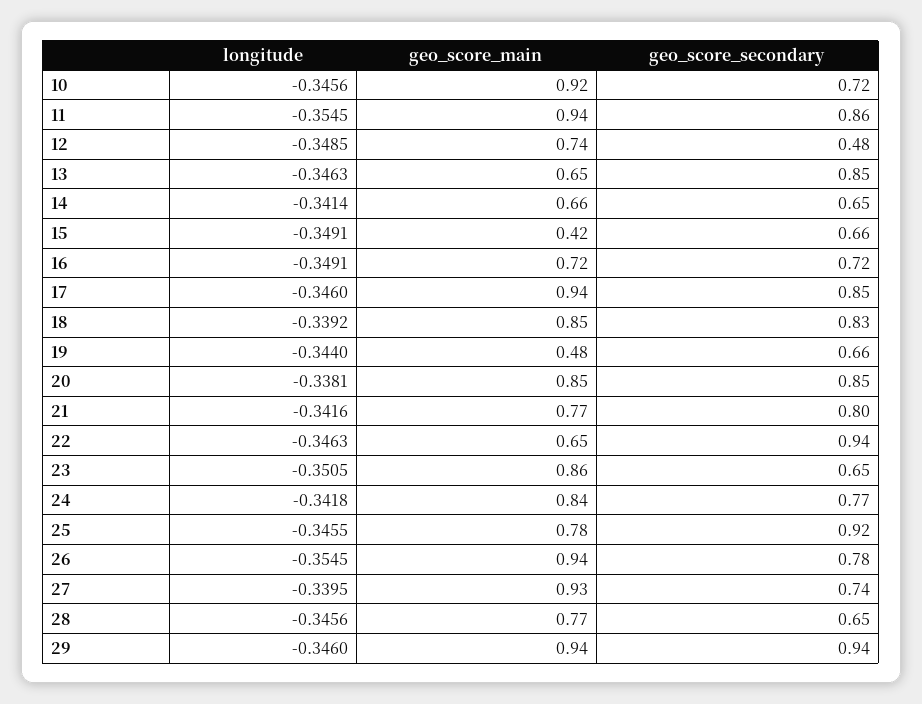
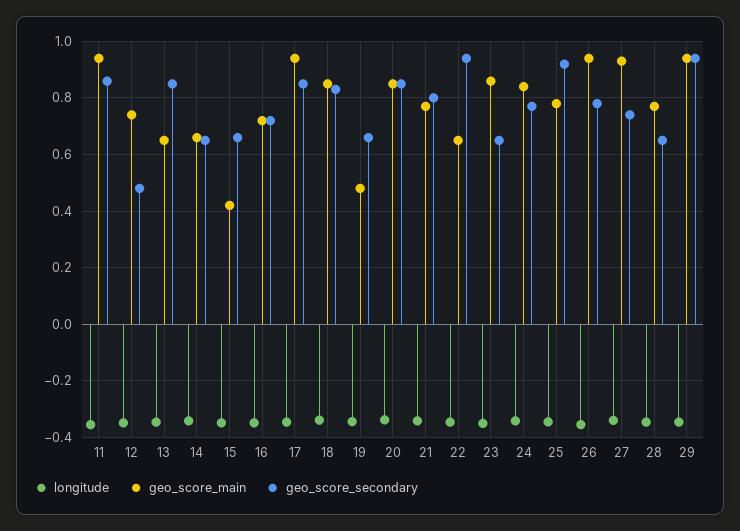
  {
    "longitude": {
-     "10": -0.3456,
      "11": -0.3545,
      "12": -0.3485,
      "13": -0.3463,
      "14": -0.3414,
      "15": -0.3491,
      "16": -0.3491,
      "17": -0.346,
      "18": -0.3392,
      "19": -0.344,
      "20": -0.3381,
      "21": -0.3416,
      "22": -0.3463,
      "23": -0.3505,
      "24": -0.3418,
      "25": -0.3455,
      "26": -0.3545,
      "27": -0.3395,
      "28": -0.3456,
      "29": -0.346
    },
    "geo_score_main": {
-     "10": 0.92,
      "11": 0.94,
      "12": 0.74,
      "13": 0.65,
      "14": 0.66,
      "15": 0.42,
      "16": 0.72,
      "17": 0.94,
      "18": 0.85,
      "19": 0.48,
      "20": 0.85,
      "21": 0.77,
      "22": 0.65,
      "23": 0.86,
      "24": 0.84,
      "25": 0.78,
      "26": 0.94,
      "27": 0.93,
      "28": 0.77,
      "29": 0.94
    },
    "geo_score_secondary": {
-     "10": 0.72,
      "11": 0.86,
      "12": 0.48,
      "13": 0.85,
      "14": 0.65,
      "15": 0.66,
      "16": 0.72,
      "17": 0.85,
      "18": 0.83,
      "19": 0.66,
      "20": 0.85,
      "21": 0.8,
      "22": 0.94,
      "23": 0.65,
      "24": 0.77,
      "25": 0.92,
      "26": 0.78,
      "27": 0.74,
      "28": 0.65,
      "29": 0.94
    }
  }

